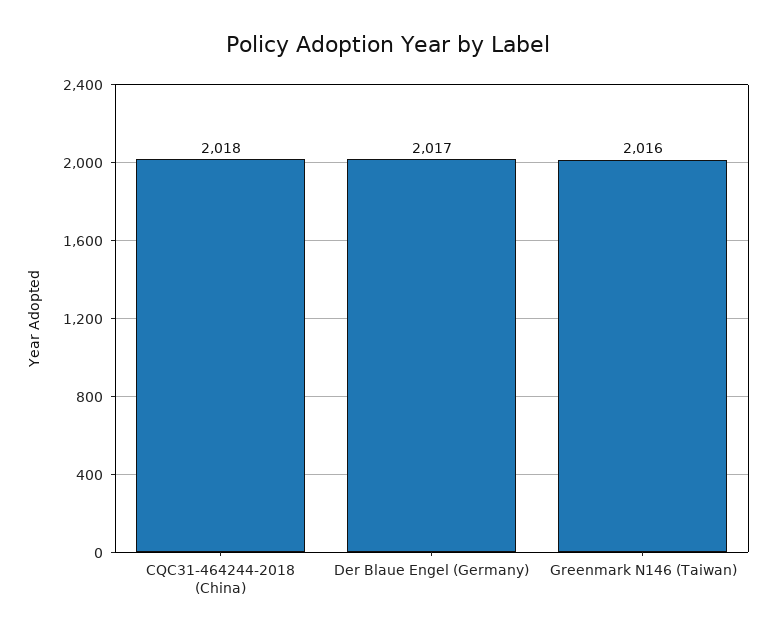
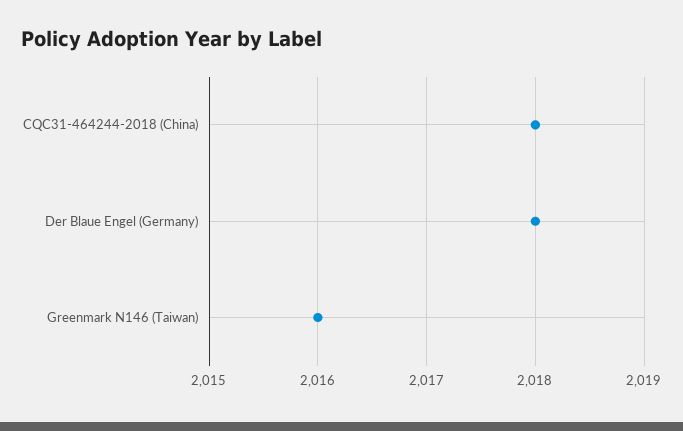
  {
    "CQC31-464244-2018 (China)": 2018,
-   "Der Blaue Engel (Germany)": 2017,
+   "Der Blaue Engel (Germany)": 2018,
    "Greenmark N146 (Taiwan)": 2016
  }

